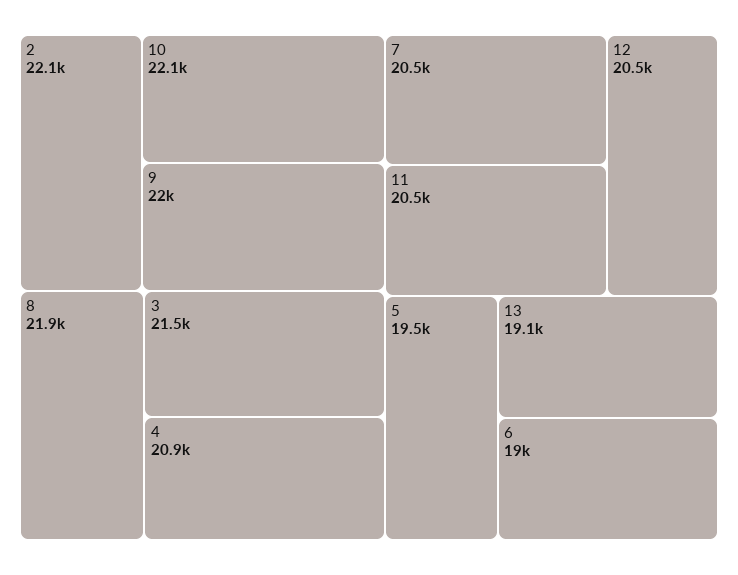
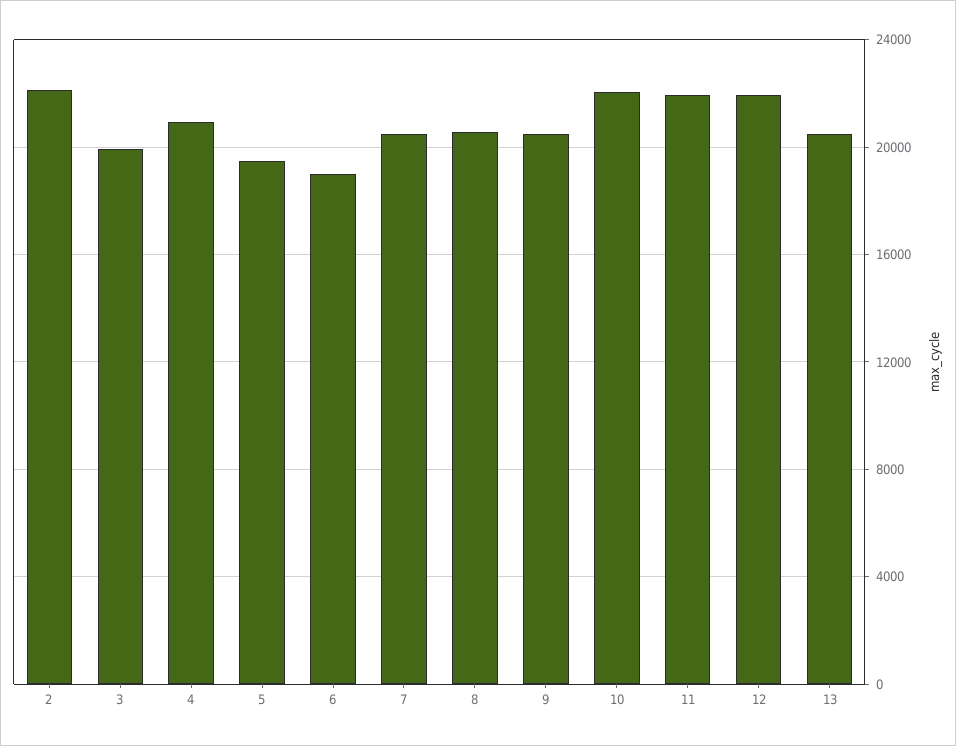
  {
    "2": 22100,
    "10": 22100,
-   "9": 22000,
+   "9": 20500,
-   "8": 21900,
+   "8": 20500,
-   "3": 21500,
+   "3": 20000,
    "4": 20900,
    "7": 20500,
-   "11": 20500,
+   "11": 22000,
-   "12": 20500,
+   "12": 22000,
    "5": 19500,
-   "13": 19100,
+   "13": 20500,
    "6": 19000
  }

